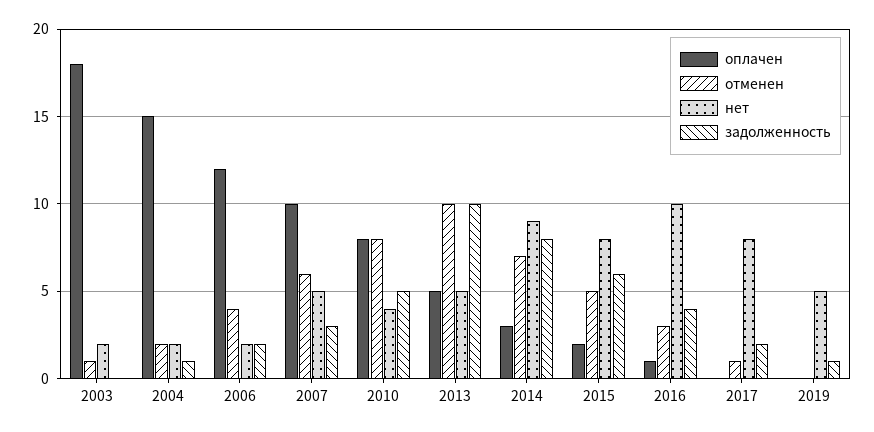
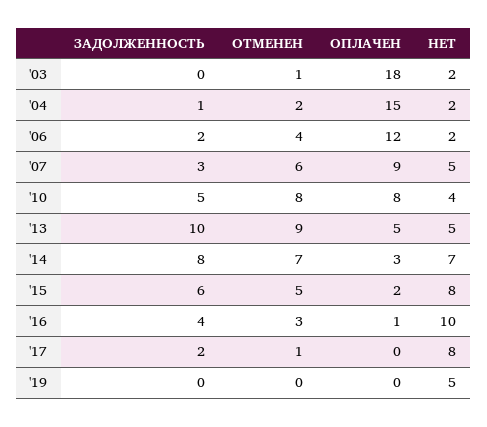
  {
    "оплачен": {
      "2003": 18,
      "2004": 15,
      "2006": 12,
-     "2007": 10,
+     "2007": 9,
      "2010": 8,
      "2013": 5,
      "2014": 3,
      "2015": 2,
      "2016": 1,
      "2017": 0,
      "2019": 0
    },
    "отменен": {
      "2003": 1,
      "2004": 2,
      "2006": 4,
      "2007": 6,
      "2010": 8,
-     "2013": 10,
+     "2013": 9,
      "2014": 7,
      "2015": 5,
      "2016": 3,
      "2017": 1,
      "2019": 0
    },
    "нет": {
      "2003": 2,
      "2004": 2,
      "2006": 2,
      "2007": 5,
      "2010": 4,
      "2013": 5,
-     "2014": 9,
+     "2014": 7,
      "2015": 8,
      "2016": 10,
      "2017": 8,
      "2019": 5
    },
    "задолженность": {
      "2003": 0,
      "2004": 1,
      "2006": 2,
      "2007": 3,
      "2010": 5,
      "2013": 10,
      "2014": 8,
      "2015": 6,
      "2016": 4,
      "2017": 2,
-     "2019": 1
+     "2019": 0
    }
  }

